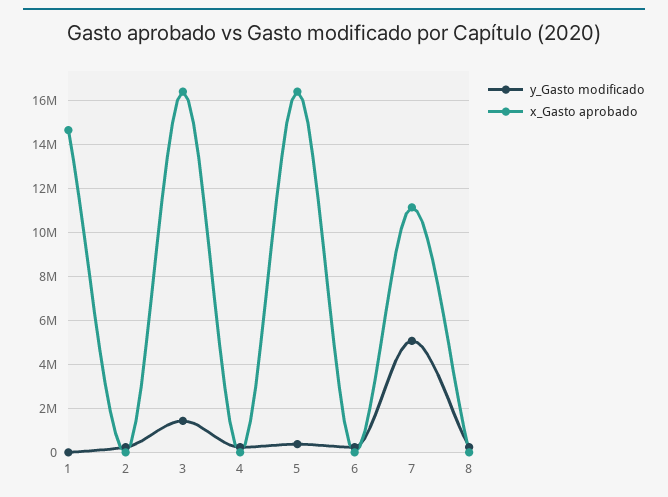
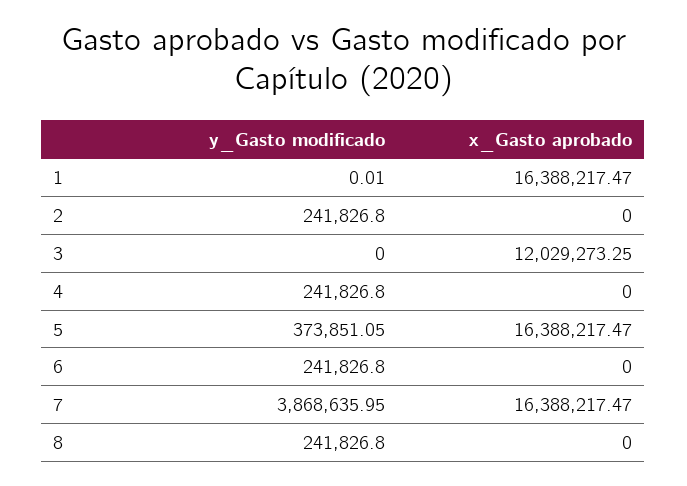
  {
    "y_Gasto modificado": {
      "1": 0.01,
      "2": 241826.8,
-     "3": 1500000,
+     "3": 0,
      "4": 241826.8,
      "5": 373851.05,
      "6": 241826.8,
-     "7": 5000000,
+     "7": 3868635.95,
      "8": 241826.8
    },
    "x_Gasto aprobado": {
-     "1": 14500000,
+     "1": 16388217.47,
      "2": 0,
-     "3": 16500000,
+     "3": 12029273.25,
      "4": 0,
      "5": 16388217.47,
      "6": 0,
-     "7": 11000000,
+     "7": 16388217.47,
      "8": 0
    }
  }

